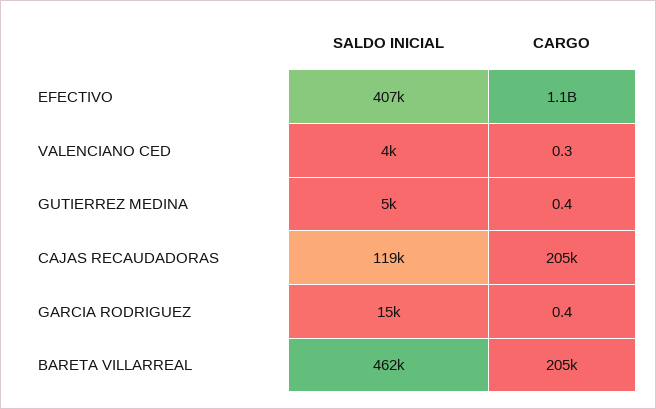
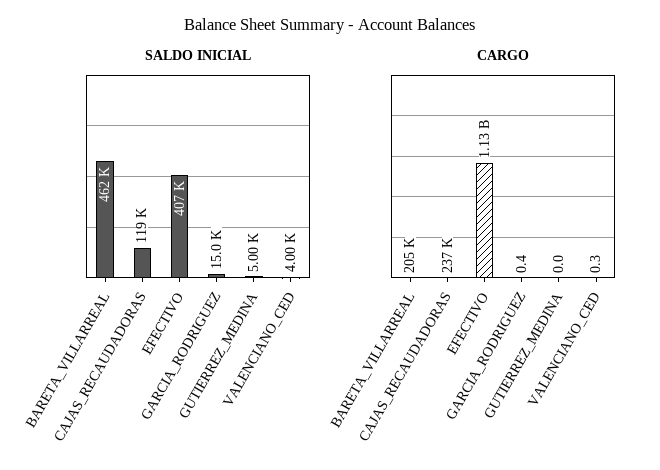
  {
    "SALDO INICIAL": {
      "EFECTIVO": 407000,
      "VALENCIANO CED": 4000,
      "GUTIERREZ MEDINA": 5000,
      "CAJAS RECAUDADORAS": 119000,
      "GARCIA RODRIGUEZ": 15000,
      "BARETA VILLARREAL": 462000
    },
    "CARGO": {
      "EFECTIVO": 1130000000,
      "VALENCIANO CED": 0.3,
-     "GUTIERREZ MEDINA": 0.4,
+     "GUTIERREZ MEDINA": 0,
-     "CAJAS RECAUDADORAS": 205000,
+     "CAJAS RECAUDADORAS": 237000,
      "GARCIA RODRIGUEZ": 0.4,
      "BARETA VILLARREAL": 205000
    }
  }

